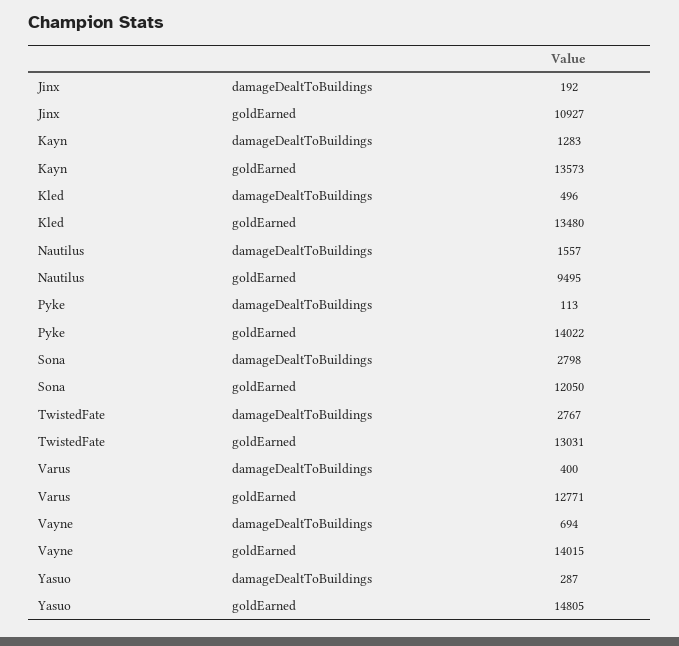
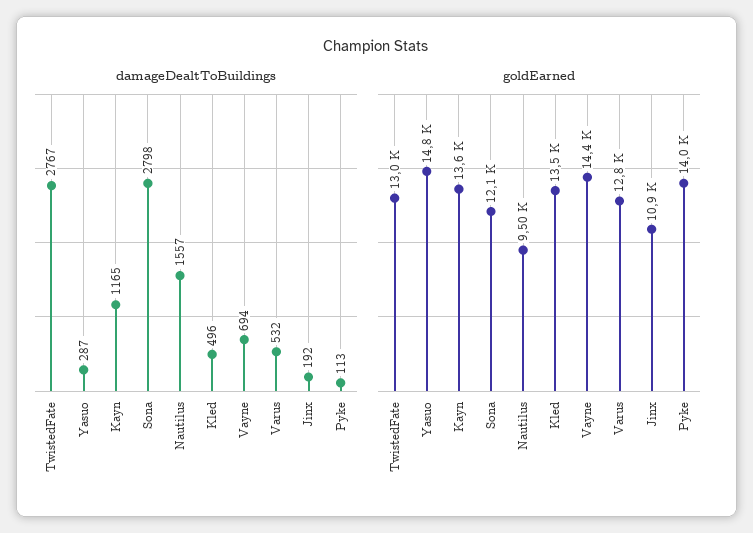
  {
    "damageDealtToBuildings": {
      "Jinx": 192,
-     "Kayn": 1283,
+     "Kayn": 1165,
      "Kled": 496,
      "Nautilus": 1557,
      "Pyke": 113,
      "Sona": 2798,
      "TwistedFate": 2767,
-     "Varus": 400,
+     "Varus": 532,
      "Vayne": 694,
      "Yasuo": 287
    },
    "goldEarned": {
      "Jinx": 10927,
      "Kayn": 13573,
      "Kled": 13480,
      "Nautilus": 9495,
      "Pyke": 14022,
      "Sona": 12050,
      "TwistedFate": 13031,
      "Varus": 12771,
-     "Vayne": 14015,
+     "Vayne": 14400,
      "Yasuo": 14805
    }
  }

